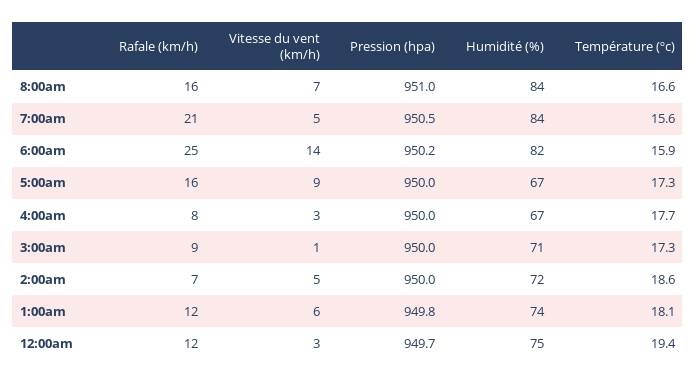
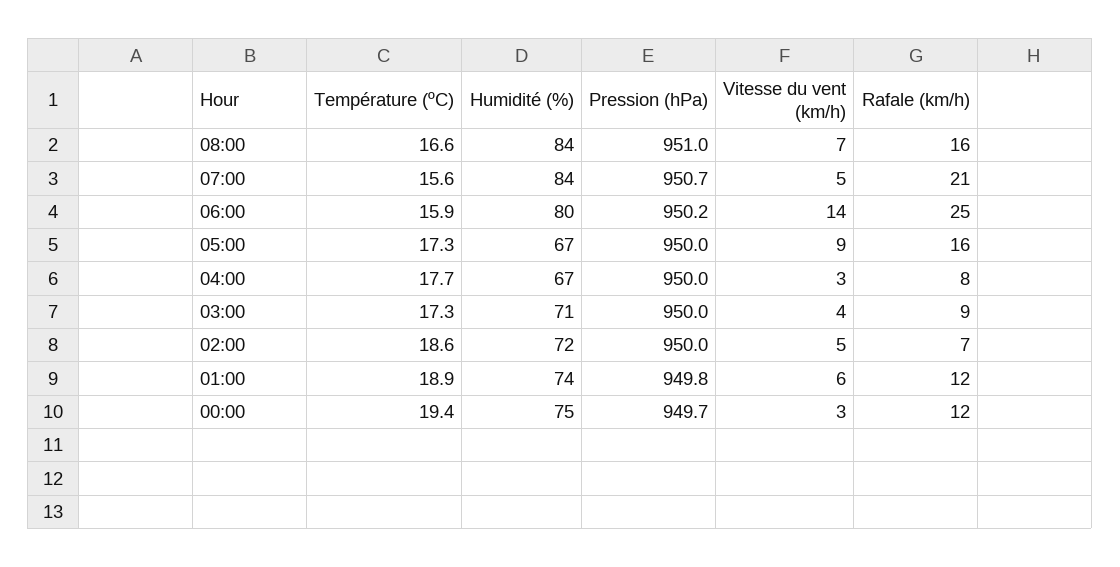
  {
    "Rafale (km/h)": {
      "8:00am": 16,
      "7:00am": 21,
      "6:00am": 25,
      "5:00am": 16,
      "4:00am": 8,
      "3:00am": 9,
      "2:00am": 7,
      "1:00am": 12,
      "12:00am": 12
    },
    "Vitesse du vent (km/h)": {
      "8:00am": 7,
      "7:00am": 5,
      "6:00am": 14,
      "5:00am": 9,
      "4:00am": 3,
-     "3:00am": 1,
+     "3:00am": 4,
      "2:00am": 5,
      "1:00am": 6,
      "12:00am": 3
    },
    "Pression (hpa)": {
      "8:00am": 951,
-     "7:00am": 950.5,
+     "7:00am": 950.7,
      "6:00am": 950.2,
      "5:00am": 950,
      "4:00am": 950,
      "3:00am": 950,
      "2:00am": 950,
      "1:00am": 949.8,
      "12:00am": 949.7
    },
    "Humidité (%)": {
      "8:00am": 84,
      "7:00am": 84,
-     "6:00am": 82,
+     "6:00am": 80,
      "5:00am": 67,
      "4:00am": 67,
      "3:00am": 71,
      "2:00am": 72,
      "1:00am": 74,
      "12:00am": 75
    },
    "Température (ºc)": {
      "8:00am": 16.6,
      "7:00am": 15.6,
      "6:00am": 15.9,
      "5:00am": 17.3,
      "4:00am": 17.7,
      "3:00am": 17.3,
      "2:00am": 18.6,
-     "1:00am": 18.1,
+     "1:00am": 18.9,
      "12:00am": 19.4
    }
  }

